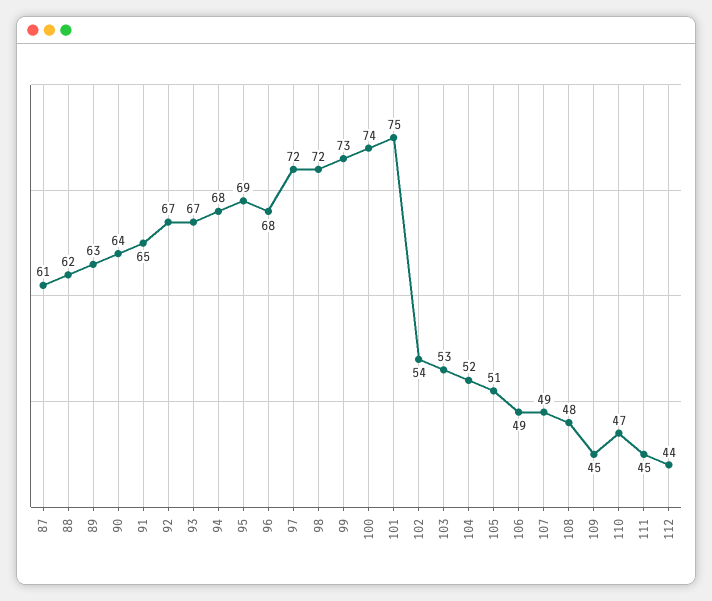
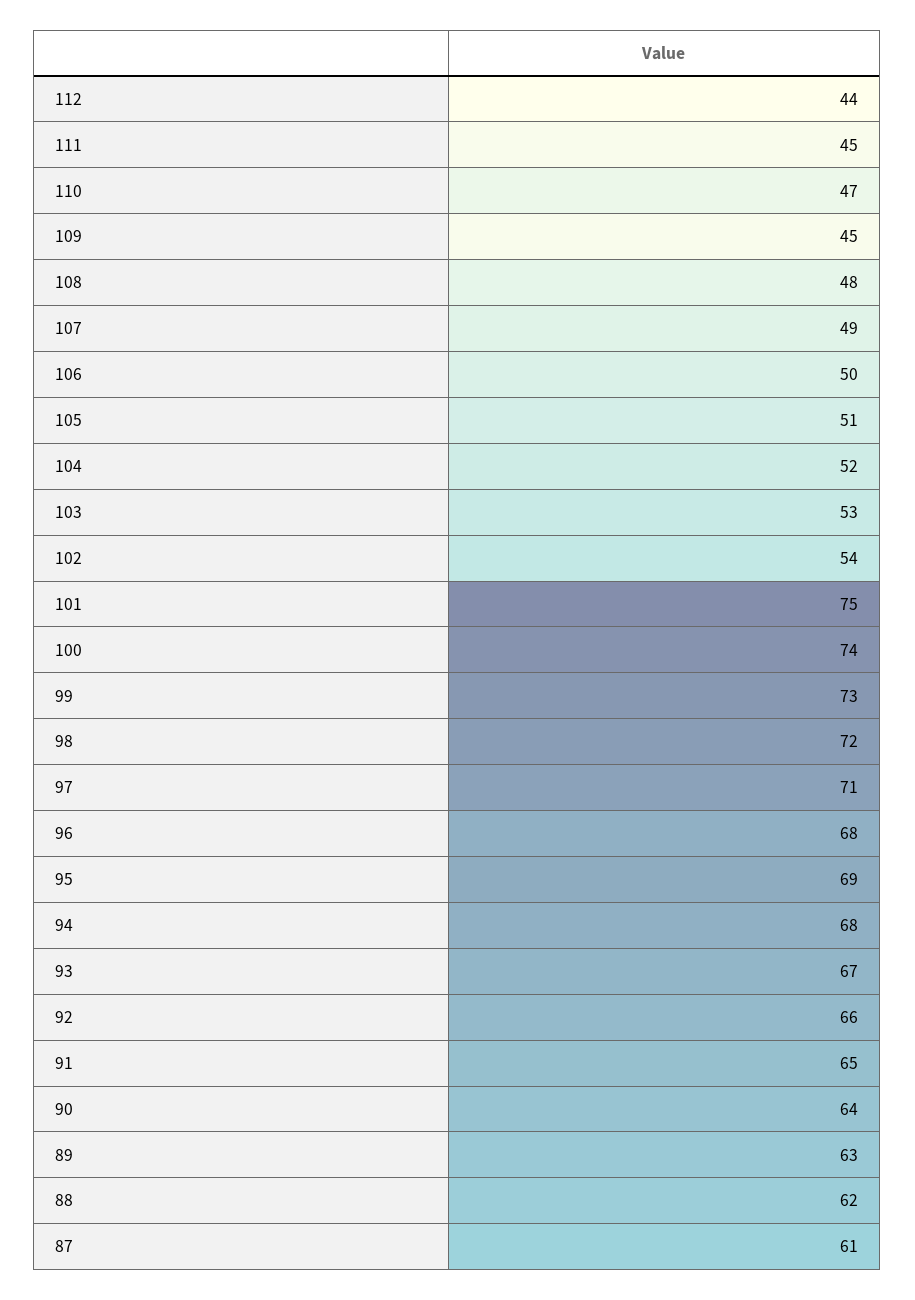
  {
    "87": 61,
    "88": 62,
    "89": 63,
    "90": 64,
    "91": 65,
-   "92": 67,
+   "92": 66,
    "93": 67,
    "94": 68,
    "95": 69,
    "96": 68,
-   "97": 72,
+   "97": 71,
    "98": 72,
    "99": 73,
    "100": 74,
    "101": 75,
    "102": 54,
    "103": 53,
    "104": 52,
    "105": 51,
-   "106": 49,
+   "106": 50,
    "107": 49,
    "108": 48,
    "109": 45,
    "110": 47,
    "111": 45,
    "112": 44
  }

